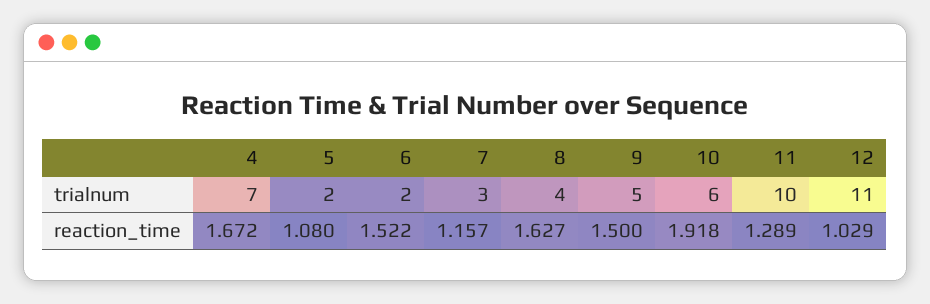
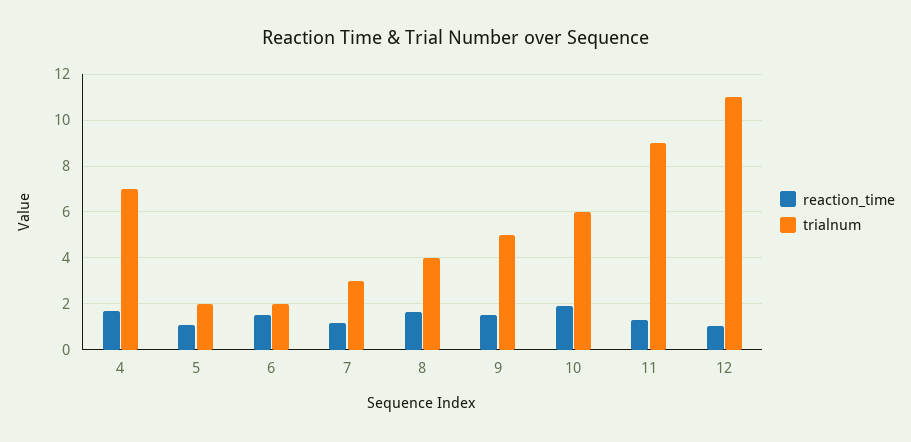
  {
    "trialnum": {
      "4": 7,
      "5": 2,
      "6": 2,
      "7": 3,
      "8": 4,
      "9": 5,
      "10": 6,
-     "11": 10,
+     "11": 9,
      "12": 11
    },
    "reaction_time": {
      "4": 1.672,
      "5": 1.08,
      "6": 1.522,
      "7": 1.157,
      "8": 1.627,
      "9": 1.5,
      "10": 1.918,
      "11": 1.289,
      "12": 1.029
    }
  }

